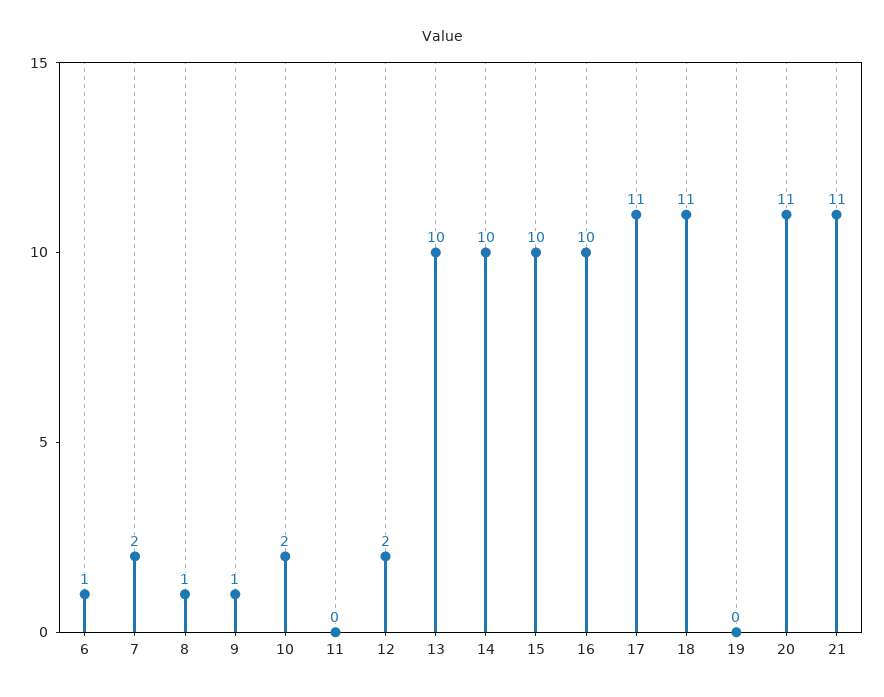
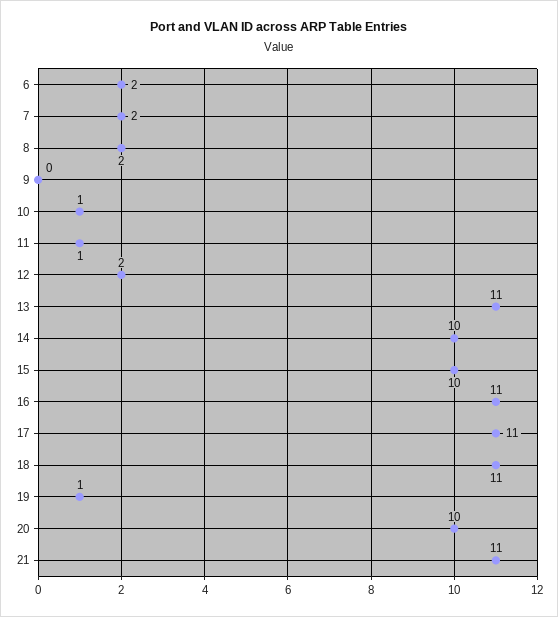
  {
-   "6": 1,
+   "6": 2,
    "7": 2,
-   "8": 1,
+   "8": 2,
-   "9": 1,
+   "9": 0,
-   "10": 2,
+   "10": 1,
-   "11": 0,
+   "11": 1,
    "12": 2,
-   "13": 10,
+   "13": 11,
    "14": 10,
    "15": 10,
-   "16": 10,
+   "16": 11,
    "17": 11,
    "18": 11,
-   "19": 0,
+   "19": 1,
-   "20": 11,
+   "20": 10,
    "21": 11
  }

